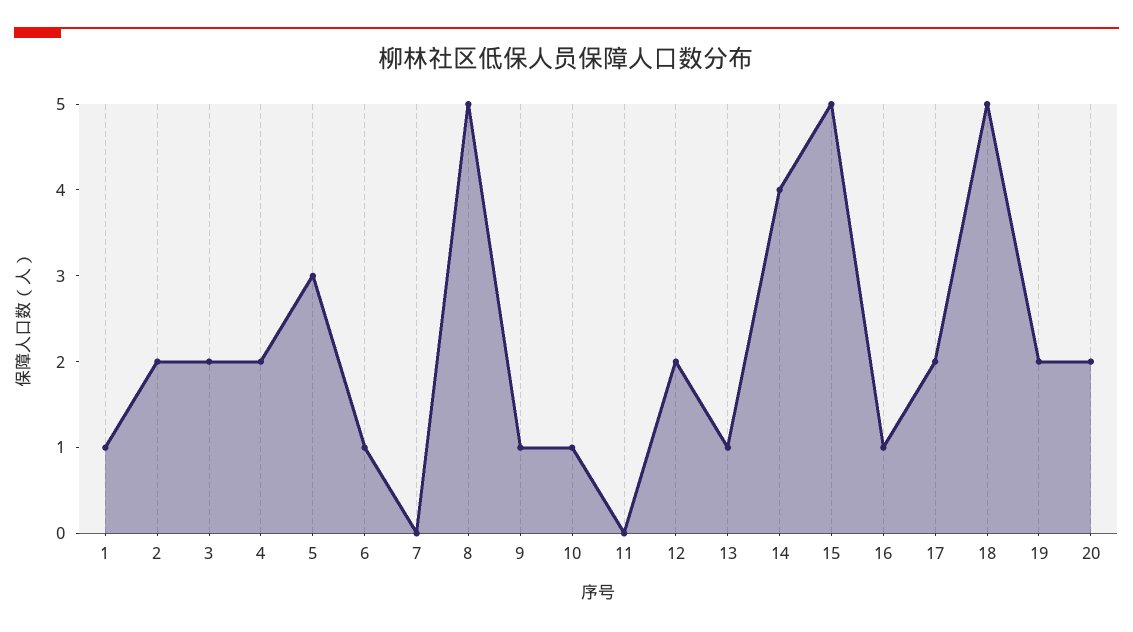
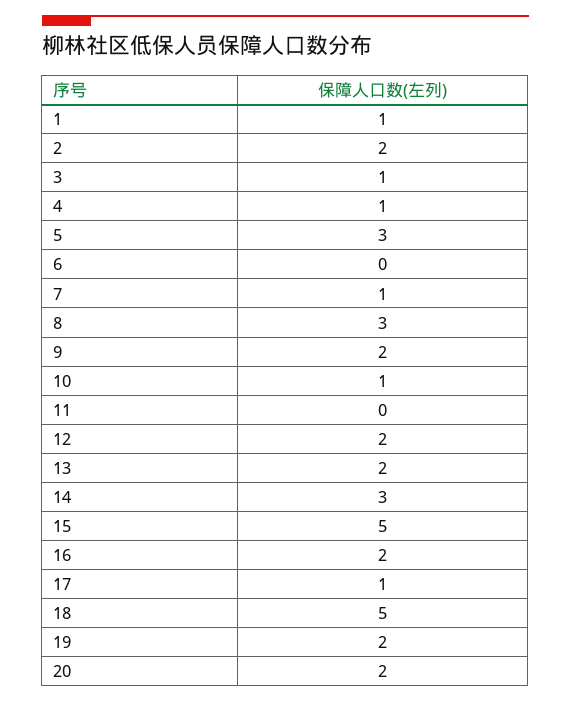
  {
    "1": 1,
    "2": 2,
-   "3": 2,
+   "3": 1,
-   "4": 2,
+   "4": 1,
    "5": 3,
-   "6": 1,
+   "6": 0,
-   "7": 0,
+   "7": 1,
-   "8": 5,
+   "8": 3,
-   "9": 1,
+   "9": 2,
    "10": 1,
    "11": 0,
    "12": 2,
-   "13": 1,
+   "13": 2,
-   "14": 4,
+   "14": 3,
    "15": 5,
-   "16": 1,
+   "16": 2,
-   "17": 2,
+   "17": 1,
    "18": 5,
    "19": 2,
    "20": 2
  }

